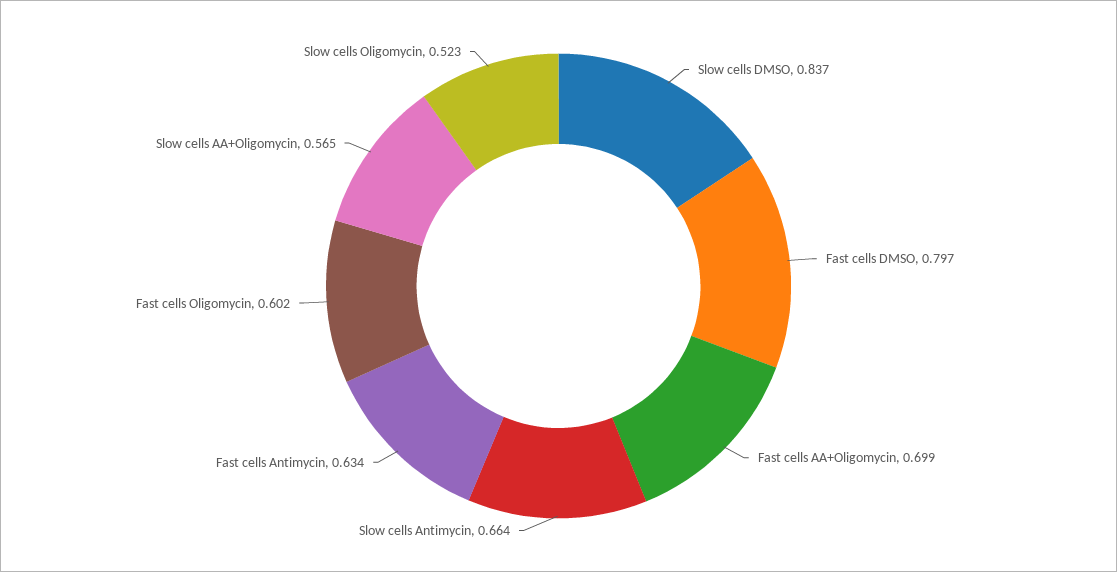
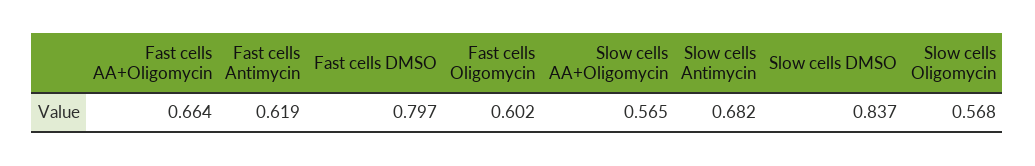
  {
    "Slow cells DMSO": 0.837,
    "Fast cells DMSO": 0.797,
-   "Fast cells AA+Oligomycin": 0.699,
+   "Fast cells AA+Oligomycin": 0.664,
-   "Slow cells Antimycin": 0.664,
+   "Slow cells Antimycin": 0.682,
-   "Fast cells Antimycin": 0.634,
+   "Fast cells Antimycin": 0.619,
    "Fast cells Oligomycin": 0.602,
    "Slow cells AA+Oligomycin": 0.565,
-   "Slow cells Oligomycin": 0.523
+   "Slow cells Oligomycin": 0.568
  }

